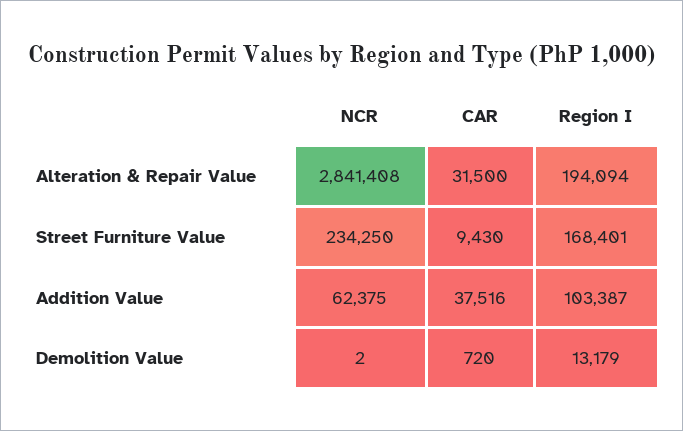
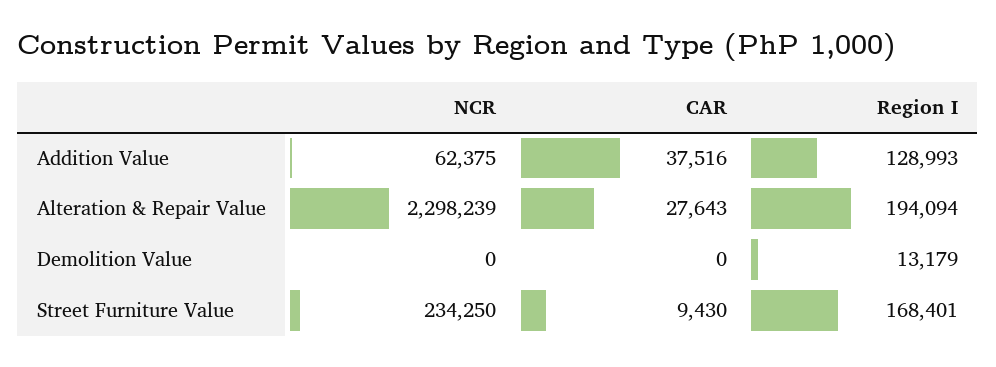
  {
    "NCR": {
-     "Alteration & Repair Value": 2841408,
+     "Alteration & Repair Value": 2298239,
      "Street Furniture Value": 234250,
      "Addition Value": 62375,
-     "Demolition Value": 2
+     "Demolition Value": 0
    },
    "CAR": {
-     "Alteration & Repair Value": 31500,
+     "Alteration & Repair Value": 27643,
      "Street Furniture Value": 9430,
      "Addition Value": 37516,
-     "Demolition Value": 720
+     "Demolition Value": 0
    },
    "Region I": {
      "Alteration & Repair Value": 194094,
      "Street Furniture Value": 168401,
-     "Addition Value": 103387,
+     "Addition Value": 128993,
      "Demolition Value": 13179
    }
  }

